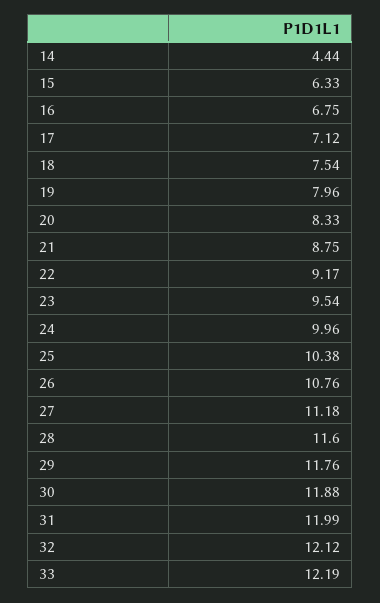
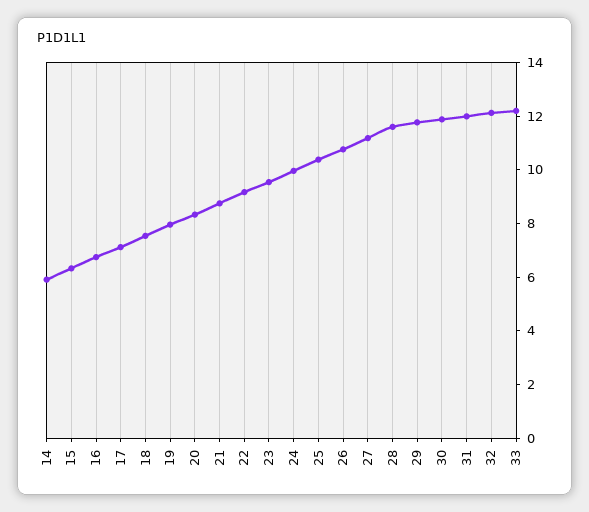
  {
-   "14": 4.44,
+   "14": 6,
    "15": 6.33,
    "16": 6.75,
    "17": 7.12,
    "18": 7.54,
    "19": 7.96,
    "20": 8.33,
    "21": 8.75,
    "22": 9.17,
    "23": 9.54,
    "24": 9.96,
    "25": 10.38,
    "26": 10.76,
    "27": 11.18,
    "28": 11.6,
    "29": 11.76,
    "30": 11.88,
    "31": 11.99,
    "32": 12.12,
    "33": 12.19
  }

